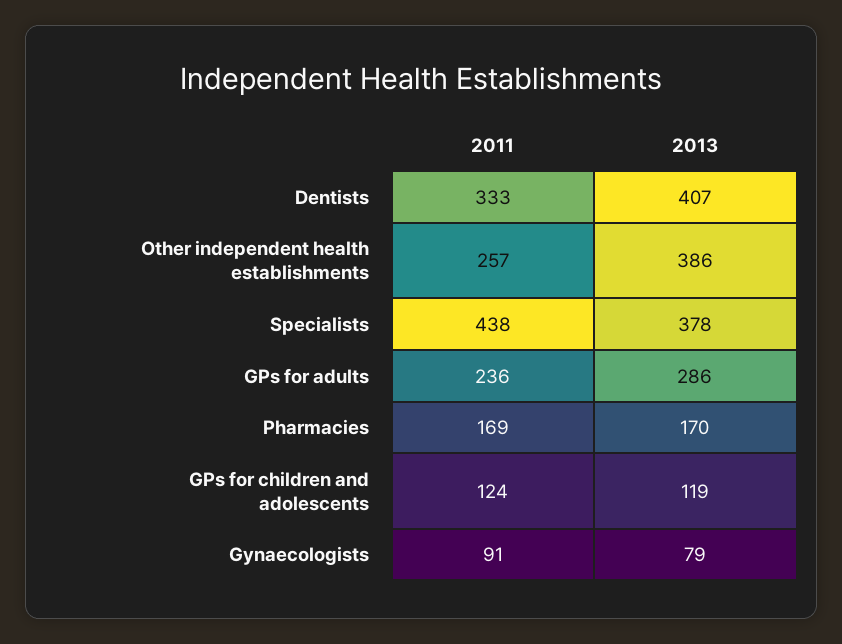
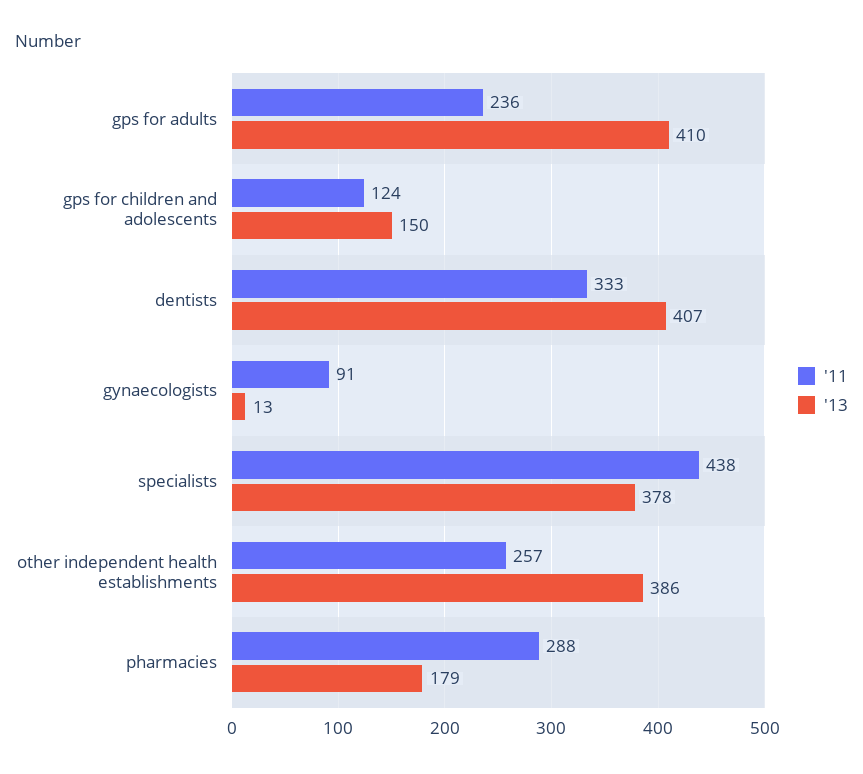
  {
    "2011": {
      "Dentists": 333,
      "Other independent health establishments": 257,
      "Specialists": 438,
      "GPs for adults": 236,
-     "Pharmacies": 169,
+     "Pharmacies": 288,
      "GPs for children and adolescents": 124,
      "Gynaecologists": 91
    },
    "2013": {
      "Dentists": 407,
      "Other independent health establishments": 386,
      "Specialists": 378,
-     "GPs for adults": 286,
+     "GPs for adults": 410,
-     "Pharmacies": 170,
+     "Pharmacies": 179,
-     "GPs for children and adolescents": 119,
+     "GPs for children and adolescents": 150,
-     "Gynaecologists": 79
+     "Gynaecologists": 13
    }
  }

